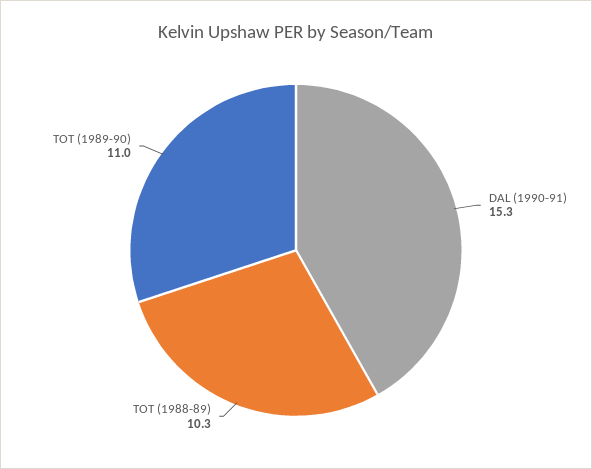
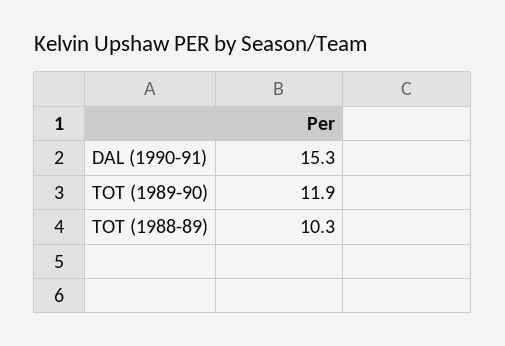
  {
    "DAL (1990-91)": 15.3,
    "TOT (1988-89)": 10.3,
-   "TOT (1989-90)": 11
+   "TOT (1989-90)": 11.9
  }

